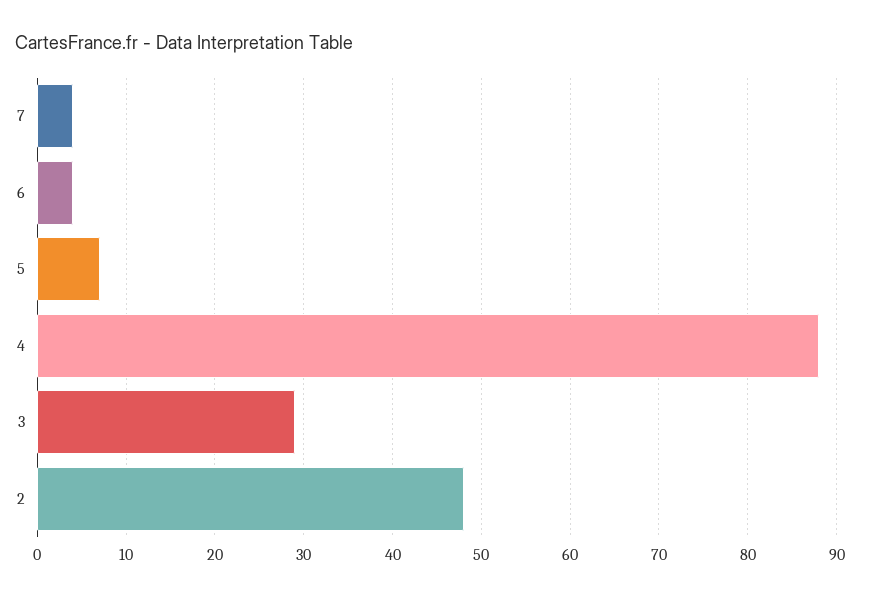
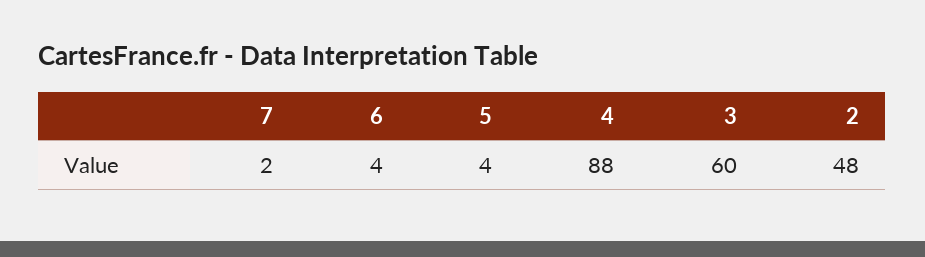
  {
-   "7": 4,
+   "7": 2,
    "6": 4,
-   "5": 7,
+   "5": 4,
    "4": 88,
-   "3": 29,
+   "3": 60,
    "2": 48
  }

